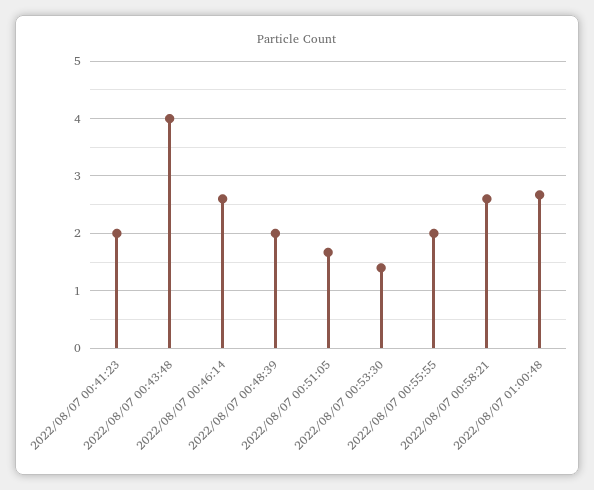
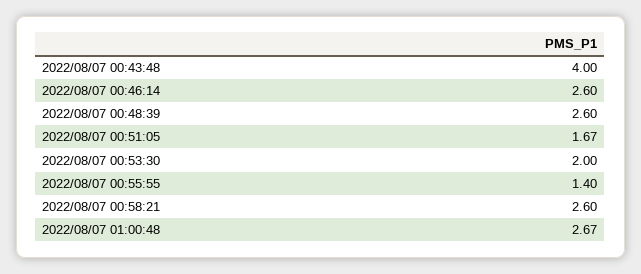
  {
-   "2022/08/07 00:41:23": 2,
    "2022/08/07 00:43:48": 4,
    "2022/08/07 00:46:14": 2.6,
-   "2022/08/07 00:48:39": 2,
+   "2022/08/07 00:48:39": 2.6,
    "2022/08/07 00:51:05": 1.67,
-   "2022/08/07 00:53:30": 1.4,
+   "2022/08/07 00:53:30": 2,
-   "2022/08/07 00:55:55": 2,
+   "2022/08/07 00:55:55": 1.4,
    "2022/08/07 00:58:21": 2.6,
    "2022/08/07 01:00:48": 2.67
  }

